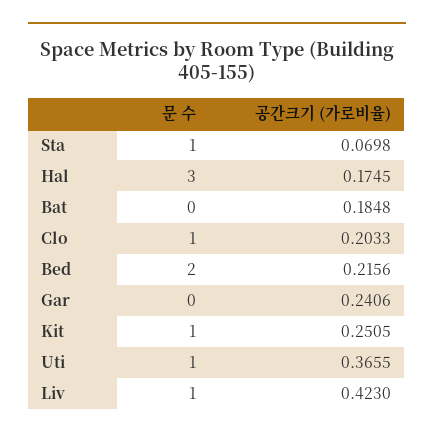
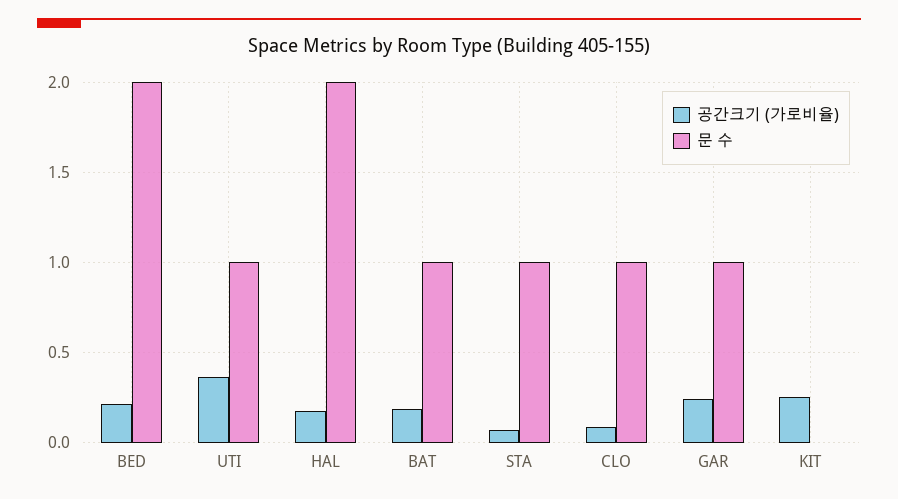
  {
    "문 수": {
      "Sta": 1,
-     "Hal": 3,
+     "Hal": 2,
-     "Bat": 0,
+     "Bat": 1,
      "Clo": 1,
      "Bed": 2,
-     "Gar": 0,
+     "Gar": 1,
-     "Kit": 1,
+     "Kit": 0,
-     "Uti": 1,
+     "Uti": 1
-     "Liv": 1
    },
    "공간크기 (가로비율)": {
      "Sta": 0.0698,
      "Hal": 0.1745,
      "Bat": 0.1848,
-     "Clo": 0.2033,
+     "Clo": 0.1,
      "Bed": 0.2156,
      "Gar": 0.2406,
      "Kit": 0.2505,
-     "Uti": 0.3655,
+     "Uti": 0.3655
-     "Liv": 0.423
    }
  }

